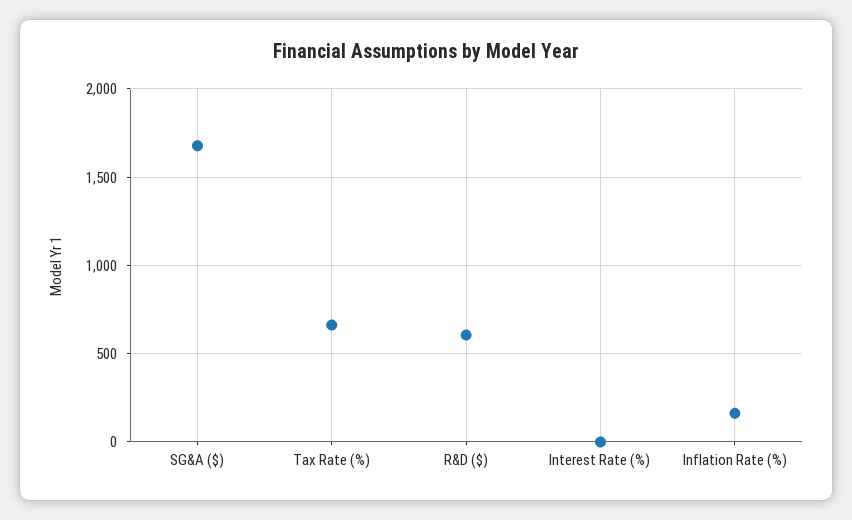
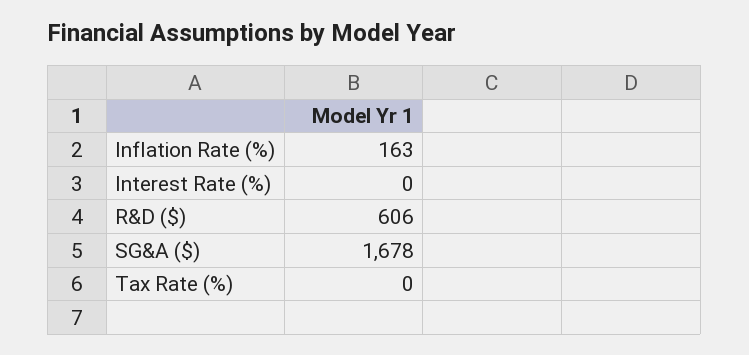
  {
    "SG&A ($)": 1678,
-   "Tax Rate (%)": 650,
+   "Tax Rate (%)": 0,
    "R&D ($)": 606,
    "Interest Rate (%)": 0,
    "Inflation Rate (%)": 163
  }

